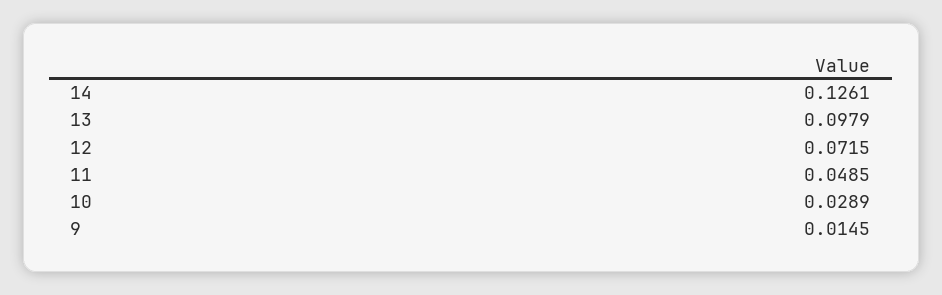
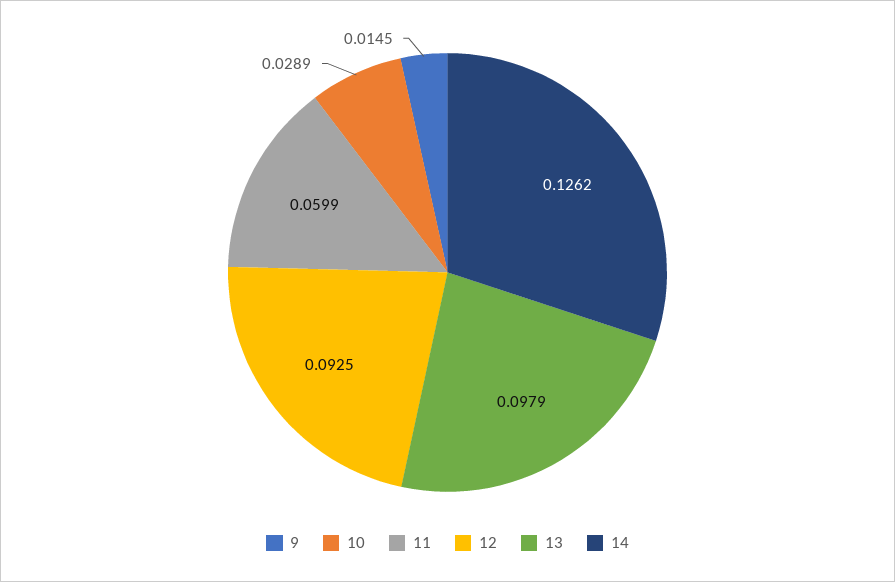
  {
-   "14": 0.1261,
+   "14": 0.1262,
    "13": 0.0979,
-   "12": 0.0715,
+   "12": 0.0925,
-   "11": 0.0485,
+   "11": 0.0599,
    "10": 0.0289,
    "9": 0.0145
  }

